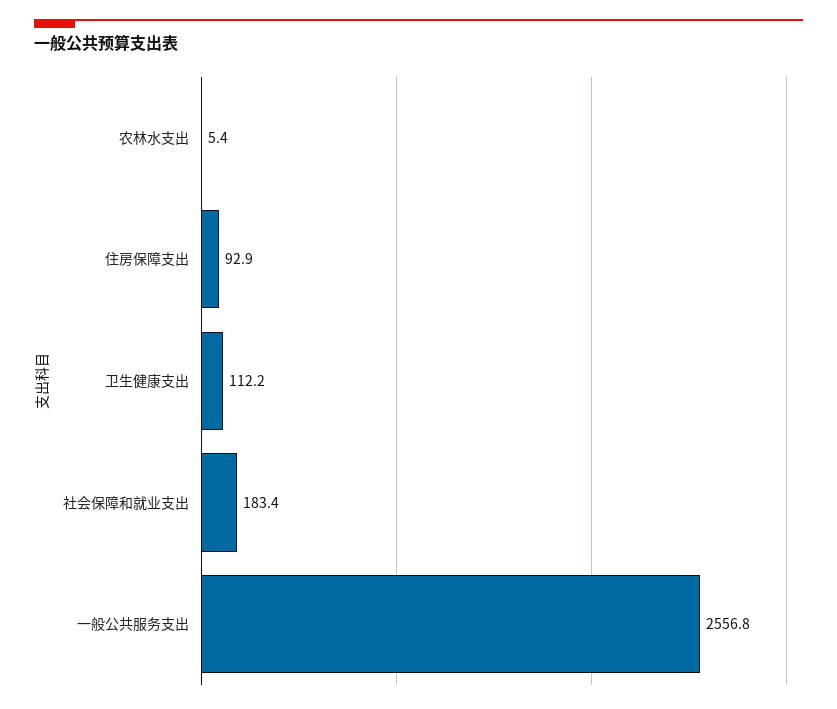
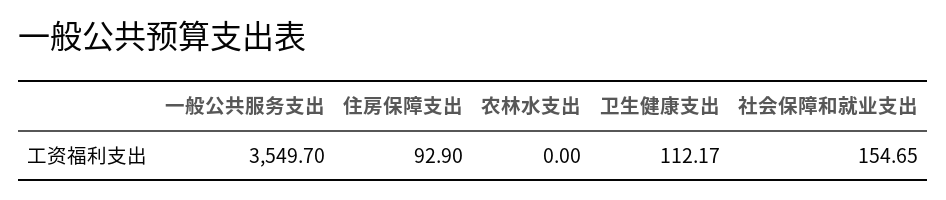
  {
-   "农林水支出": 5.4,
+   "农林水支出": 0,
    "住房保障支出": 92.9,
    "卫生健康支出": 112.17,
-   "社会保障和就业支出": 183.4,
+   "社会保障和就业支出": 154.65,
-   "一般公共服务支出": 2556.8
+   "一般公共服务支出": 3549.7
  }

